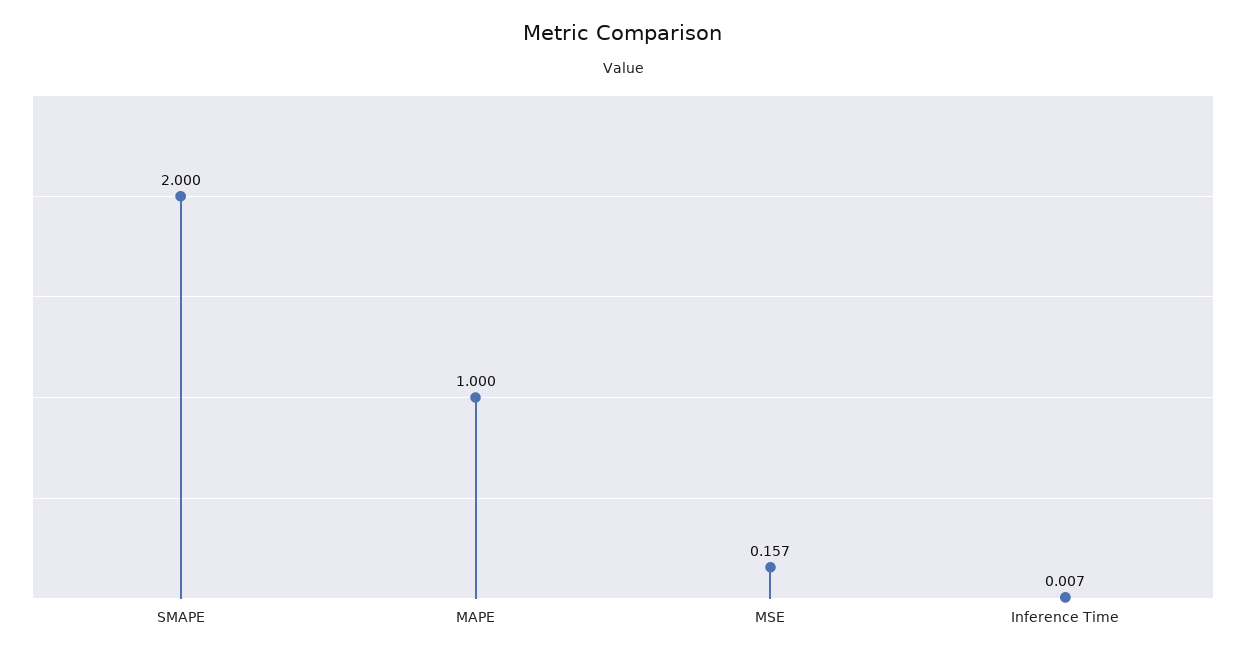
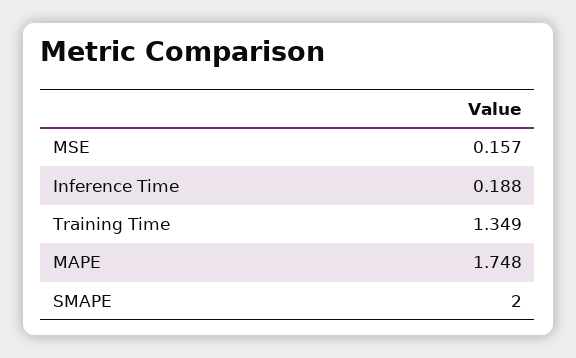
  {
    "SMAPE": 2,
-   "MAPE": 1,
+   "MAPE": 1.748,
    "MSE": 0.157,
-   "Inference Time": 0.007
+   "Inference Time": 0.188,
+   "Training Time": 1.349
  }

